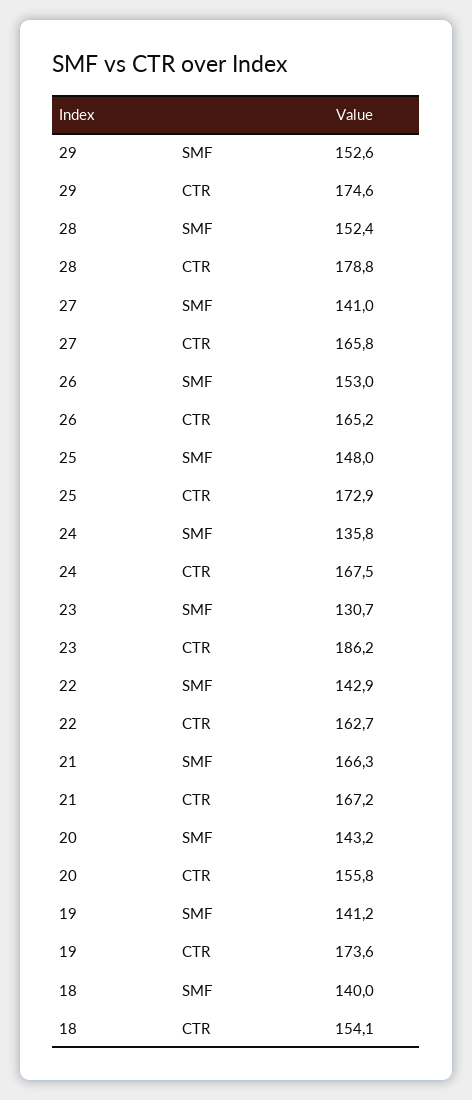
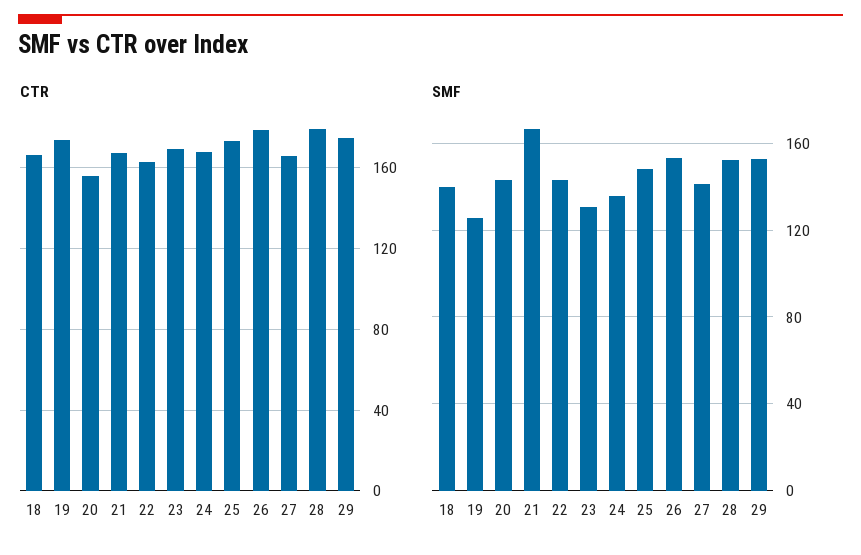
  {
    "SMF": {
      "29": 152.6,
      "28": 152.4,
      "27": 141,
      "26": 153,
      "25": 148,
      "24": 135.8,
      "23": 130.7,
      "22": 142.9,
      "21": 166.3,
      "20": 143.2,
-     "19": 141.2,
+     "19": 125,
      "18": 140
    },
    "CTR": {
      "29": 174.6,
      "28": 178.8,
      "27": 165.8,
-     "26": 165.2,
+     "26": 180,
      "25": 172.9,
      "24": 167.5,
-     "23": 186.2,
+     "23": 170,
      "22": 162.7,
      "21": 167.2,
      "20": 155.8,
      "19": 173.6,
-     "18": 154.1
+     "18": 165
    }
  }

